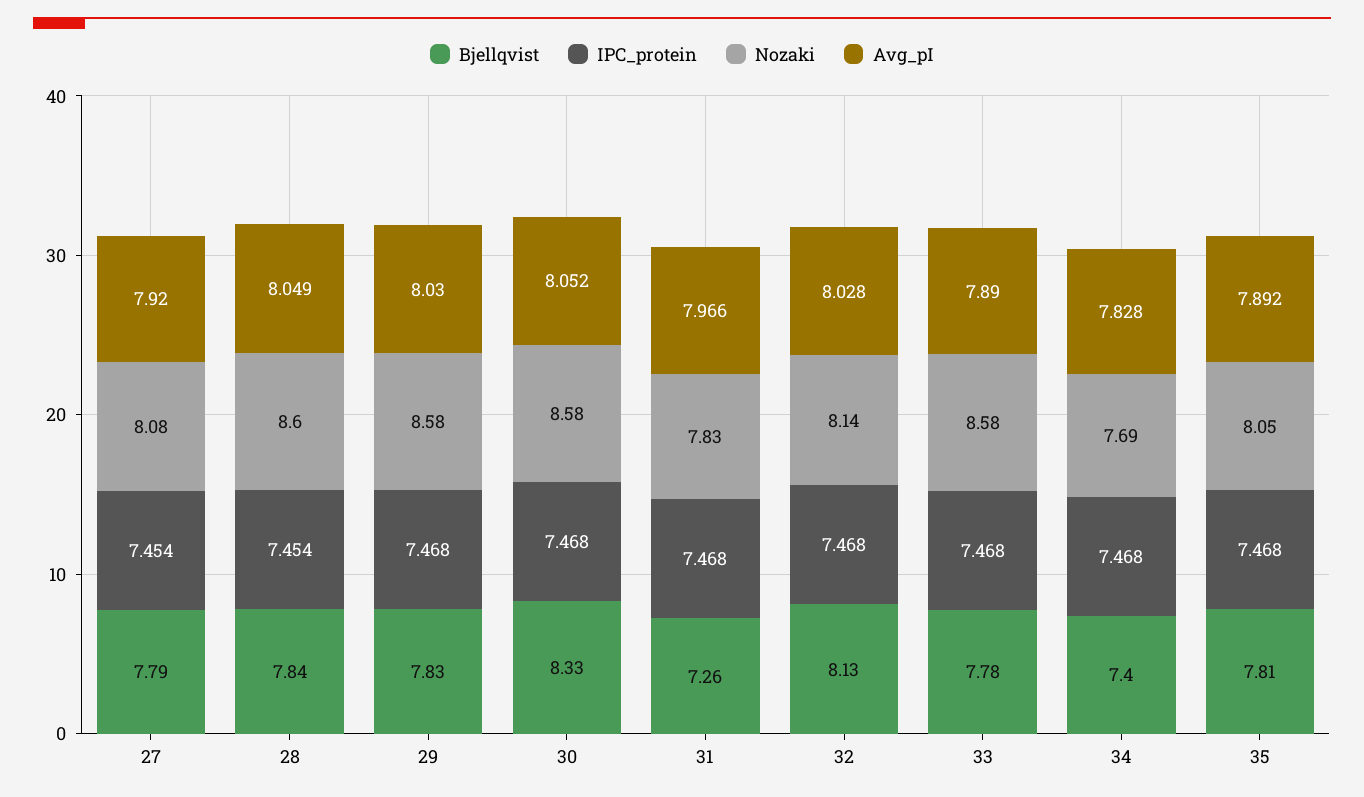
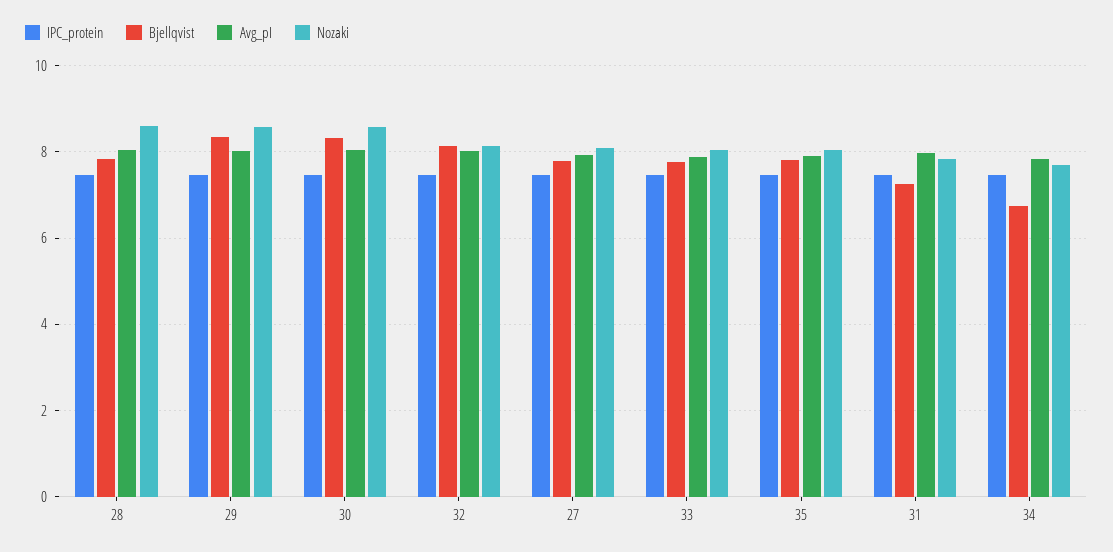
  {
    "Bjellqvist": {
      "27": 7.79,
      "28": 7.84,
-     "29": 7.83,
+     "29": 8.4,
      "30": 8.33,
      "31": 7.26,
      "32": 8.13,
      "33": 7.78,
-     "34": 7.4,
+     "34": 6.8,
      "35": 7.81
    },
    "IPC_protein": {
      "27": 7.454,
      "28": 7.454,
      "29": 7.468,
      "30": 7.468,
      "31": 7.468,
      "32": 7.468,
      "33": 7.468,
      "34": 7.468,
      "35": 7.468
    },
    "Nozaki": {
      "27": 8.08,
      "28": 8.6,
      "29": 8.58,
      "30": 8.58,
      "31": 7.83,
      "32": 8.14,
-     "33": 8.58,
+     "33": 8,
      "34": 7.69,
      "35": 8.05
    },
    "Avg_pI": {
      "27": 7.92,
      "28": 8.049,
      "29": 8.03,
      "30": 8.052,
      "31": 7.966,
      "32": 8.028,
      "33": 7.89,
      "34": 7.828,
      "35": 7.892
    }
  }

